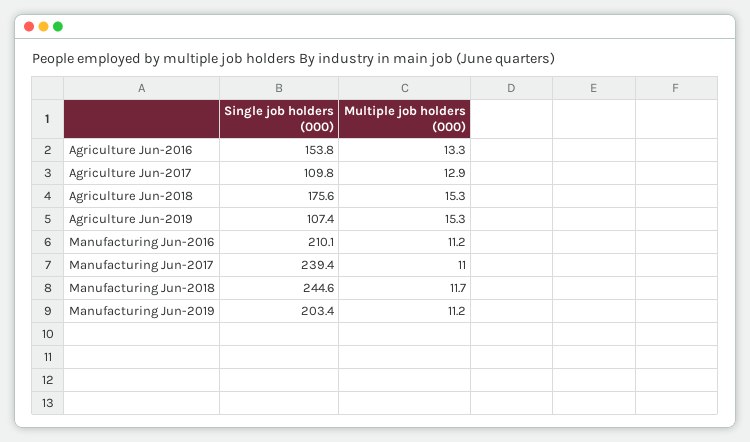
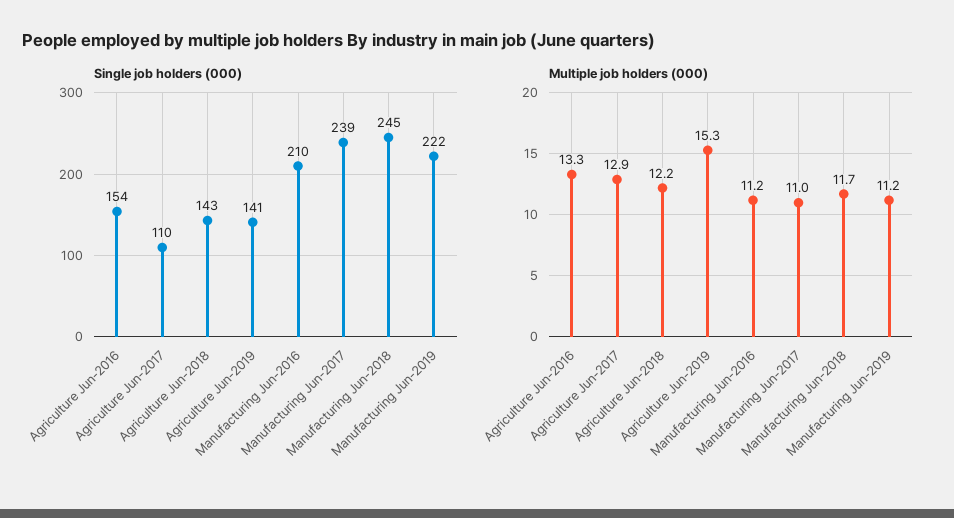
  {
    "Single job holders (000)": {
      "Agriculture Jun-2016": 153.8,
      "Agriculture Jun-2017": 109.8,
-     "Agriculture Jun-2018": 175.6,
+     "Agriculture Jun-2018": 143,
-     "Agriculture Jun-2019": 107.4,
+     "Agriculture Jun-2019": 141,
      "Manufacturing Jun-2016": 210.1,
      "Manufacturing Jun-2017": 239.4,
      "Manufacturing Jun-2018": 244.6,
-     "Manufacturing Jun-2019": 203.4
+     "Manufacturing Jun-2019": 222
    },
    "Multiple job holders (000)": {
      "Agriculture Jun-2016": 13.3,
      "Agriculture Jun-2017": 12.9,
-     "Agriculture Jun-2018": 15.3,
+     "Agriculture Jun-2018": 12.2,
      "Agriculture Jun-2019": 15.3,
      "Manufacturing Jun-2016": 11.2,
      "Manufacturing Jun-2017": 11,
      "Manufacturing Jun-2018": 11.7,
      "Manufacturing Jun-2019": 11.2
    }
  }

